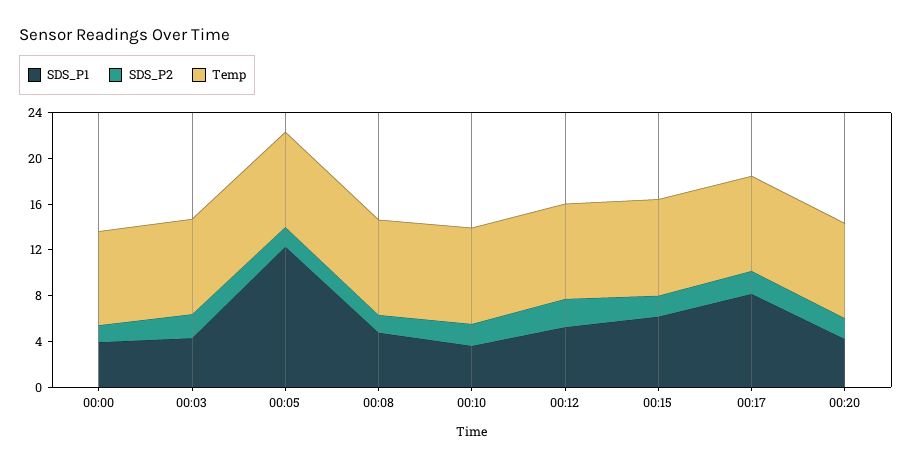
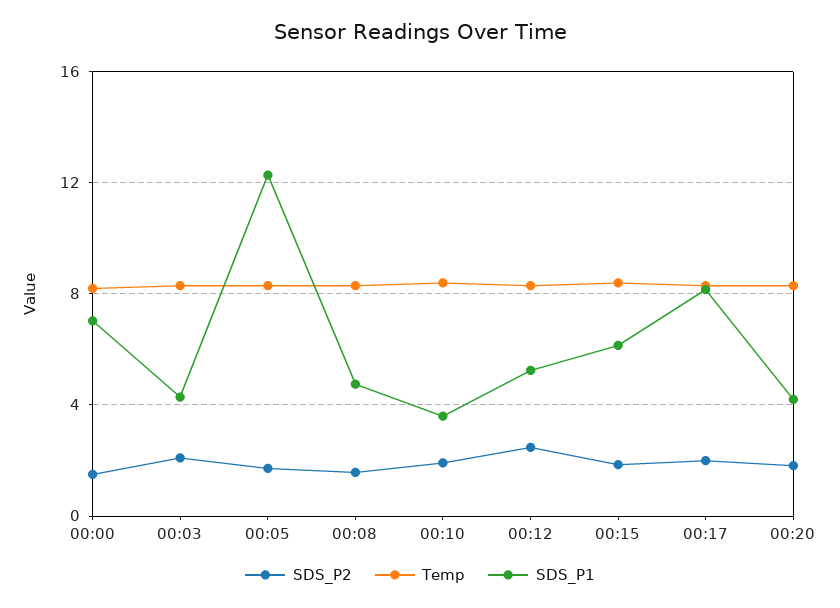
  {
    "SDS_P1": {
-     "00:00": 4,
+     "00:00": 7,
      "00:03": 4.5,
      "00:05": 12.5,
      "00:08": 5,
      "00:10": 3.5,
      "00:12": 5.5,
      "00:15": 6,
      "00:17": 8,
      "00:20": 4
    },
    "SDS_P2": {
      "00:00": 1.5,
      "00:03": 2,
      "00:05": 1.5,
      "00:08": 1.5,
      "00:10": 2,
      "00:12": 2.5,
      "00:15": 2,
      "00:17": 2,
      "00:20": 2
    },
    "Temp": {
      "00:00": 8,
      "00:03": 8.5,
      "00:05": 8.5,
      "00:08": 8.5,
      "00:10": 8.5,
      "00:12": 8.5,
      "00:15": 8.5,
      "00:17": 8.5,
      "00:20": 8.5
    }
  }

